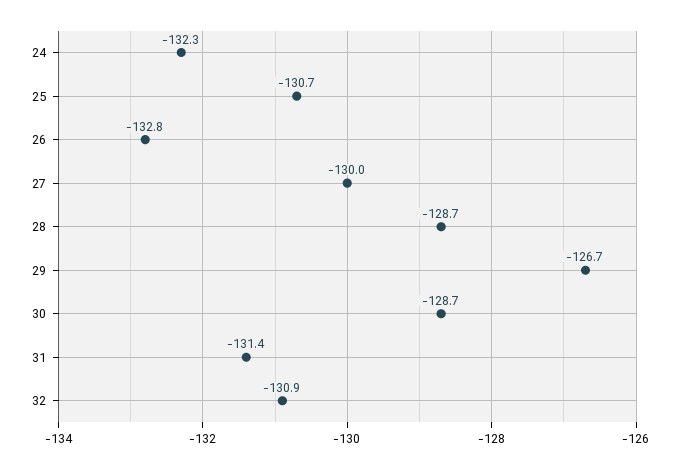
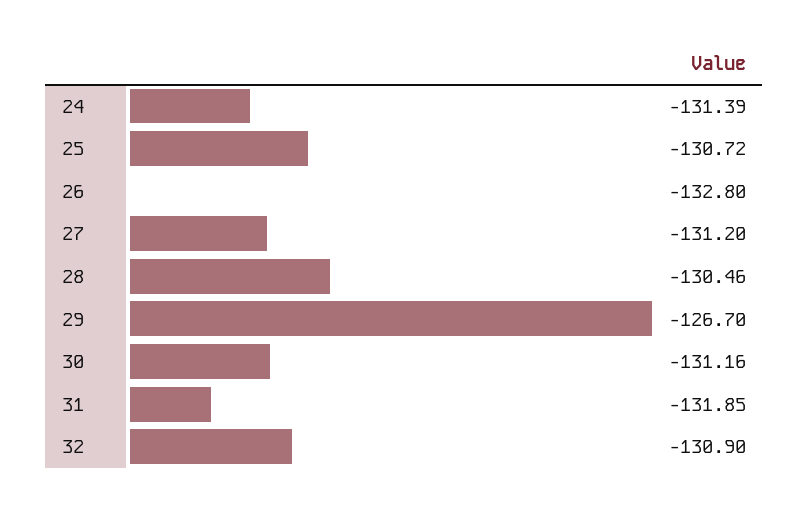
  {
-   "24": -132.3,
+   "24": -131.39,
    "25": -130.72,
    "26": -132.8,
-   "27": -130,
+   "27": -131.2,
-   "28": -128.7,
+   "28": -130.46,
    "29": -126.7,
-   "30": -128.7,
+   "30": -131.16,
-   "31": -131.4,
+   "31": -131.85,
    "32": -130.9
  }

